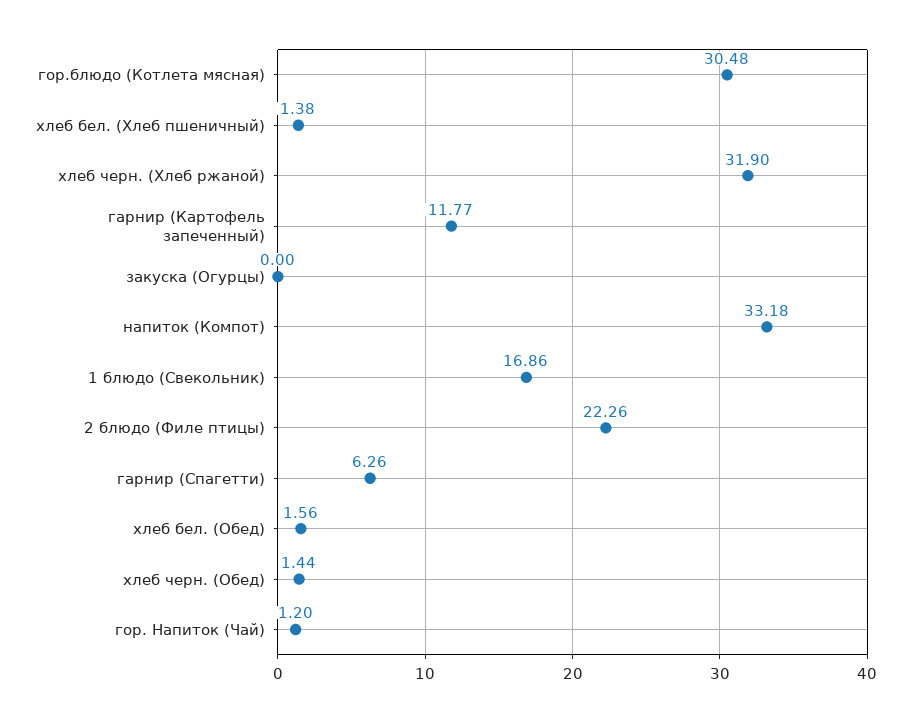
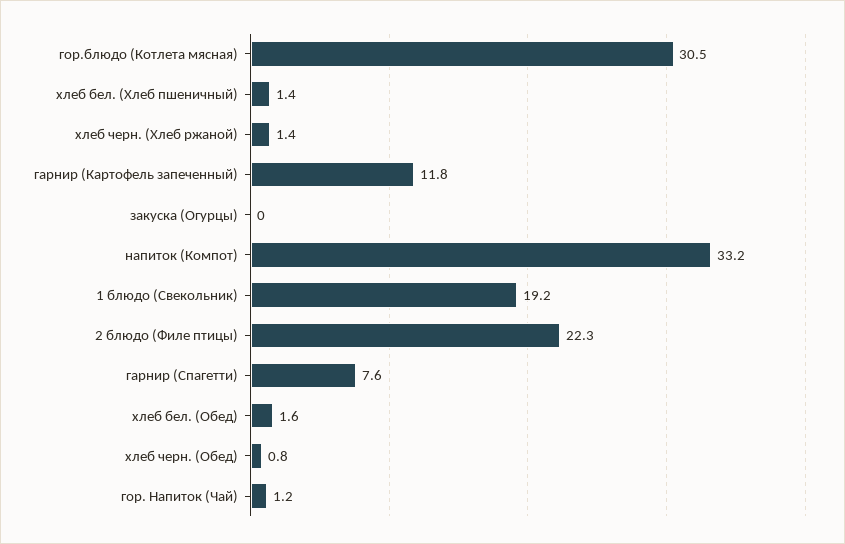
  {
    "гор.блюдо (Котлета мясная)": 30.48,
    "хлеб бел. (Хлеб пшеничный)": 1.38,
-   "хлеб черн. (Хлеб ржаной)": 31.9,
+   "хлеб черн. (Хлеб ржаной)": 1.4,
    "гарнир (Картофель запеченный)": 11.77,
    "закуска (Огурцы)": 0,
    "напиток (Компот)": 33.18,
-   "1 блюдо (Свекольник)": 16.86,
+   "1 блюдо (Свекольник)": 19.2,
    "2 блюдо (Филе птицы)": 22.26,
-   "гарнир (Спагетти)": 6.26,
+   "гарнир (Спагетти)": 7.6,
    "хлеб бел. (Обед)": 1.56,
-   "хлеб черн. (Обед)": 1.44,
+   "хлеб черн. (Обед)": 0.8,
    "гор. Напиток (Чай)": 1.2
  }

